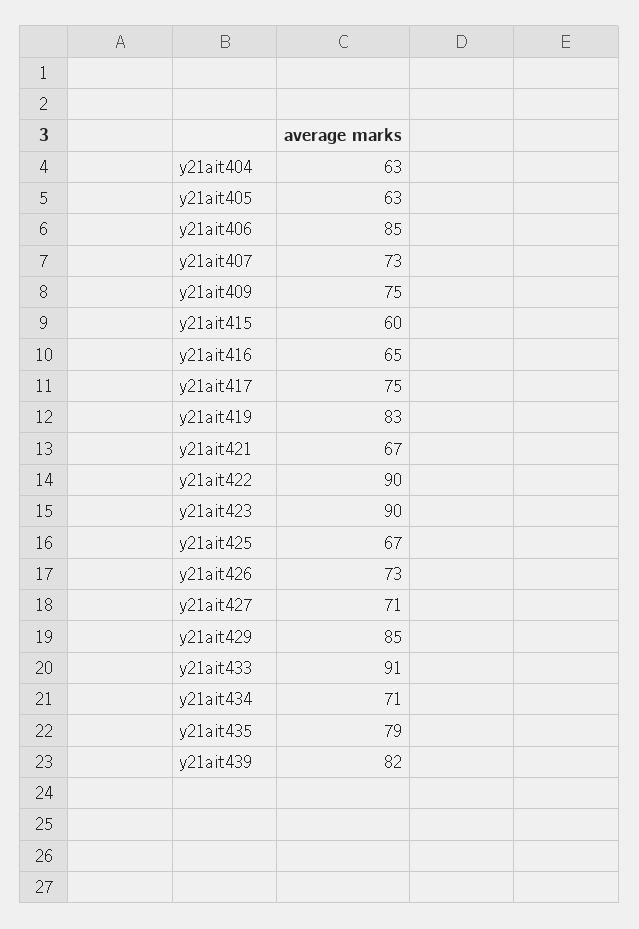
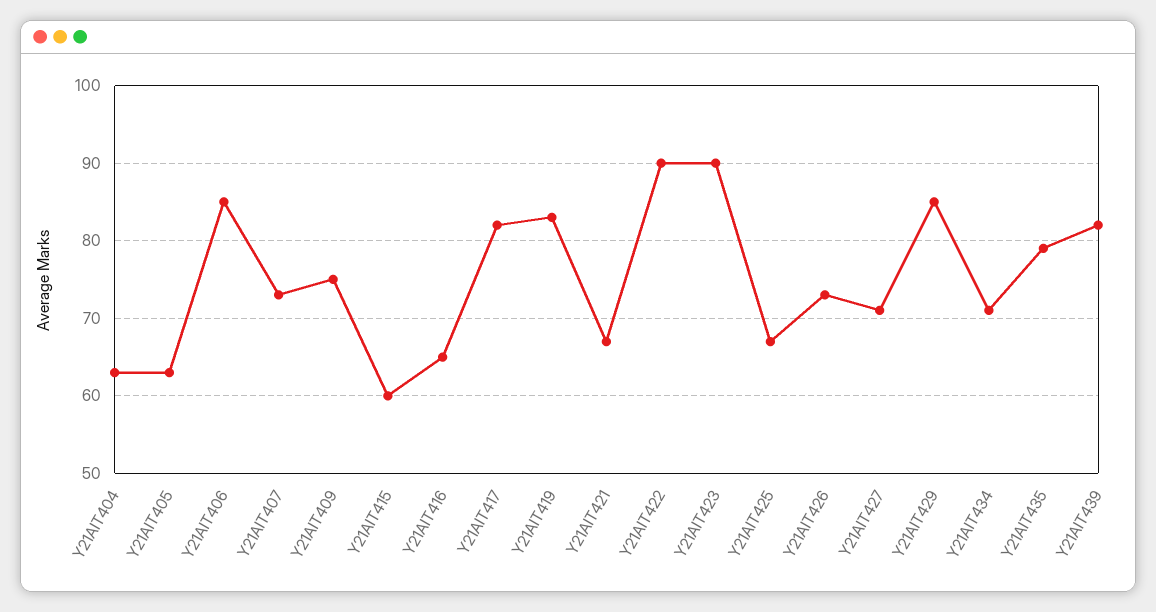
  {
    "y21ait404": 63,
    "y21ait405": 63,
    "y21ait406": 85,
    "y21ait407": 73,
    "y21ait409": 75,
    "y21ait415": 60,
    "y21ait416": 65,
-   "y21ait417": 75,
+   "y21ait417": 82,
    "y21ait419": 83,
    "y21ait421": 67,
    "y21ait422": 90,
    "y21ait423": 90,
    "y21ait425": 67,
    "y21ait426": 73,
    "y21ait427": 71,
    "y21ait429": 85,
-   "y21ait433": 91,
    "y21ait434": 71,
    "y21ait435": 79,
    "y21ait439": 82
  }

